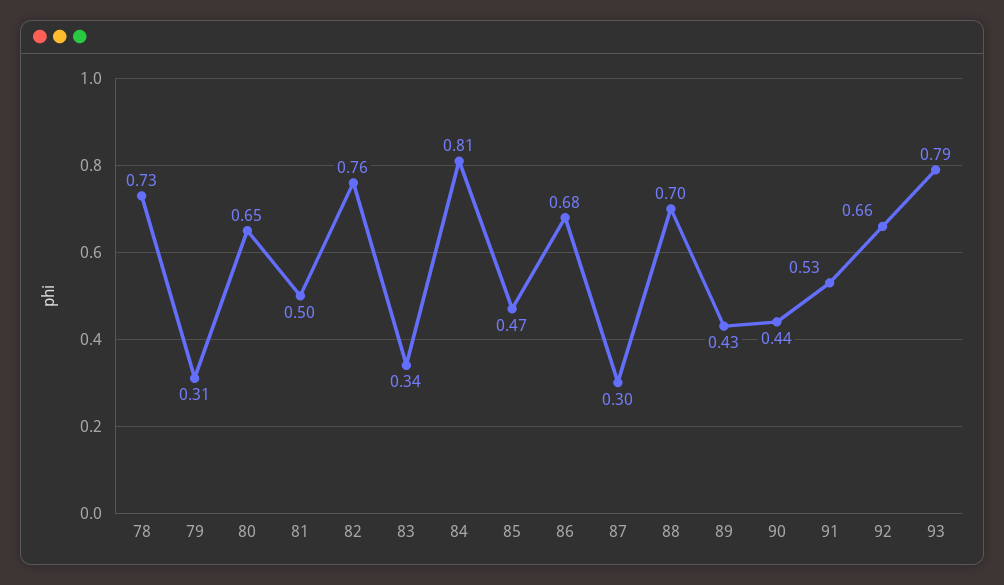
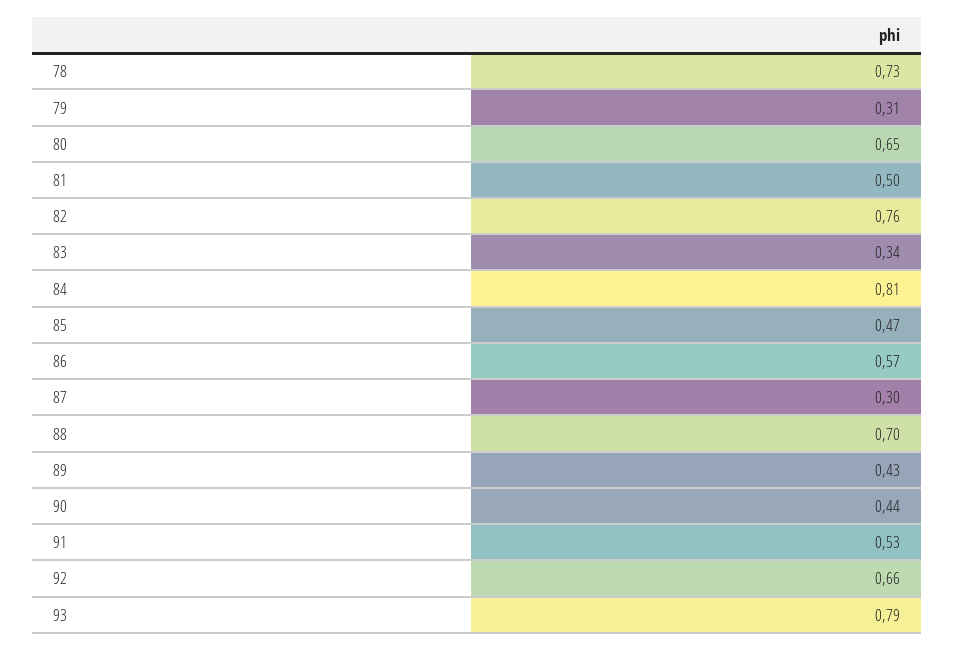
  {
    "78": 0.73,
    "79": 0.31,
    "80": 0.65,
    "81": 0.5,
    "82": 0.76,
    "83": 0.34,
    "84": 0.81,
    "85": 0.47,
-   "86": 0.68,
+   "86": 0.57,
    "87": 0.3,
    "88": 0.7,
    "89": 0.43,
    "90": 0.44,
    "91": 0.53,
    "92": 0.66,
    "93": 0.79
  }

